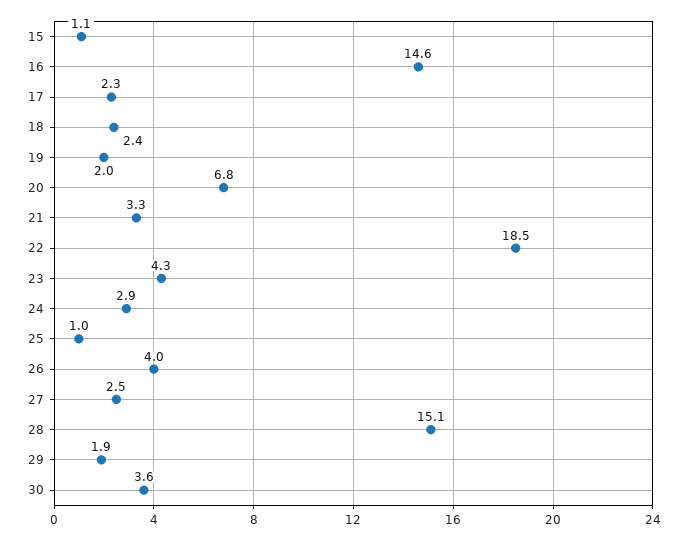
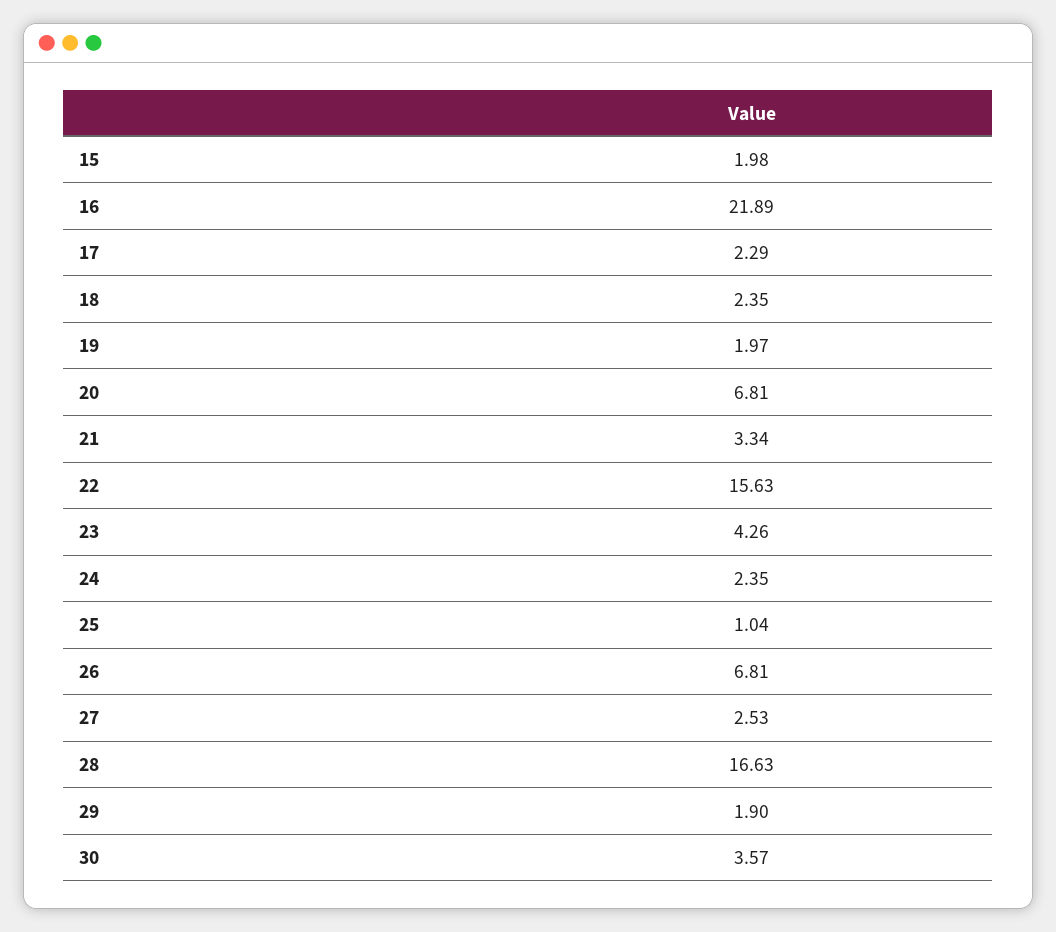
  {
-   "15": 1.1,
+   "15": 1.98,
-   "16": 14.6,
+   "16": 21.89,
    "17": 2.29,
    "18": 2.35,
    "19": 1.97,
    "20": 6.81,
    "21": 3.34,
-   "22": 18.5,
+   "22": 15.63,
    "23": 4.26,
-   "24": 2.9,
+   "24": 2.35,
    "25": 1.04,
-   "26": 4,
+   "26": 6.81,
    "27": 2.53,
-   "28": 15.1,
+   "28": 16.63,
    "29": 1.9,
    "30": 3.57
  }

